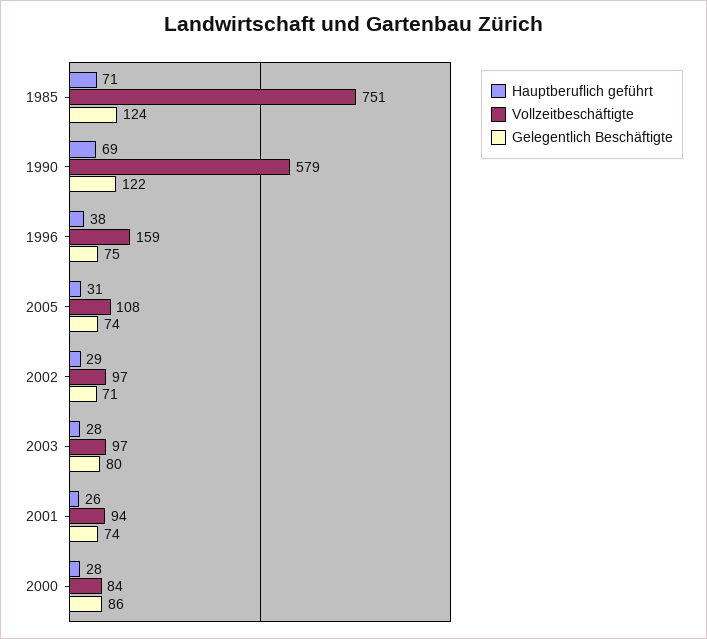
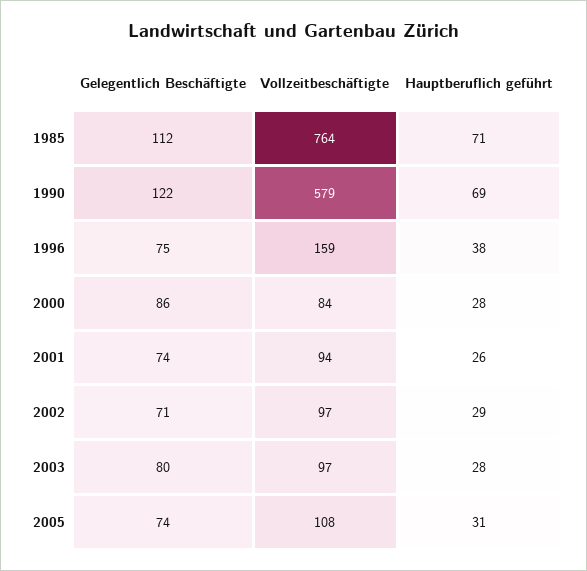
  {
    "Hauptberuflich geführt": {
      "1985": 71,
      "1990": 69,
      "1996": 38,
      "2005": 31,
      "2002": 29,
      "2003": 28,
      "2001": 26,
      "2000": 28
    },
    "Vollzeitbeschäftigte": {
-     "1985": 751,
+     "1985": 764,
      "1990": 579,
      "1996": 159,
      "2005": 108,
      "2002": 97,
      "2003": 97,
      "2001": 94,
      "2000": 84
    },
    "Gelegentlich Beschäftigte": {
-     "1985": 124,
+     "1985": 112,
      "1990": 122,
      "1996": 75,
      "2005": 74,
      "2002": 71,
      "2003": 80,
      "2001": 74,
      "2000": 86
    }
  }

